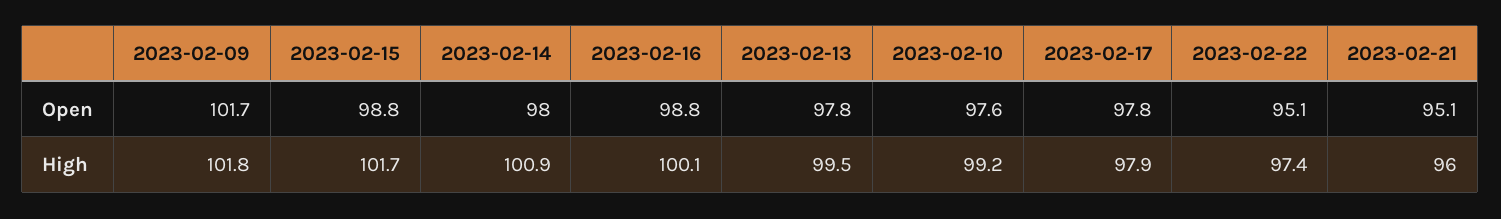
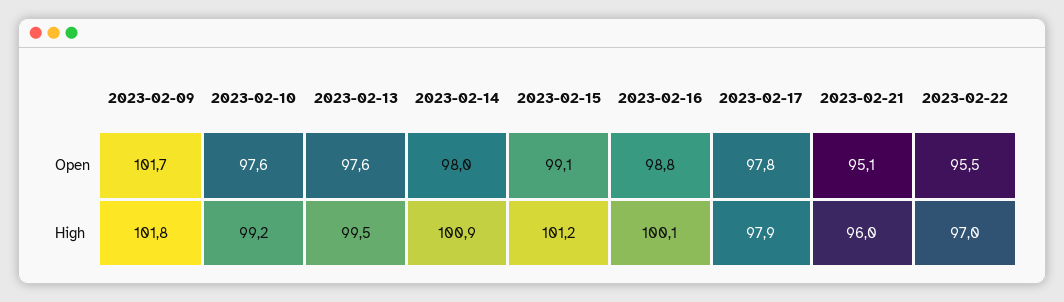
  {
    "2023-02-09": {
      "Open": 101.7,
      "High": 101.8
    },
    "2023-02-15": {
-     "Open": 98.8,
+     "Open": 99.1,
-     "High": 101.7
+     "High": 101.2
    },
    "2023-02-14": {
      "Open": 98,
      "High": 100.9
    },
    "2023-02-16": {
      "Open": 98.8,
      "High": 100.1
    },
    "2023-02-13": {
-     "Open": 97.8,
+     "Open": 97.6,
      "High": 99.5
    },
    "2023-02-10": {
      "Open": 97.6,
      "High": 99.2
    },
    "2023-02-17": {
      "Open": 97.8,
      "High": 97.9
    },
    "2023-02-22": {
-     "Open": 95.1,
+     "Open": 95.5,
-     "High": 97.4
+     "High": 97
    },
    "2023-02-21": {
      "Open": 95.1,
      "High": 96
    }
  }

